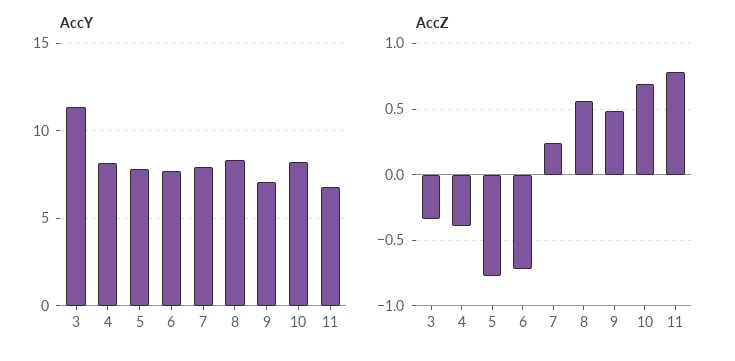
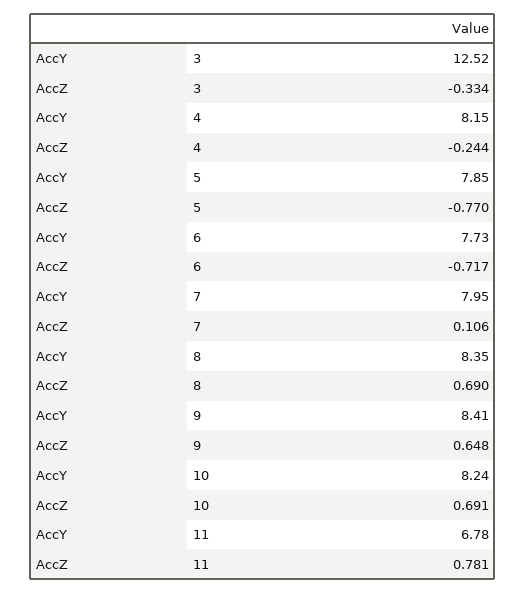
  {
    "AccY": {
-     "3": 11.5,
+     "3": 12.52,
      "4": 8.15,
      "5": 7.85,
      "6": 7.73,
      "7": 7.95,
      "8": 8.35,
-     "9": 7,
+     "9": 8.41,
      "10": 8.24,
      "11": 6.78
    },
    "AccZ": {
      "3": -0.334,
-     "4": -0.4,
+     "4": -0.244,
      "5": -0.77,
      "6": -0.717,
-     "7": 0.25,
+     "7": 0.106,
-     "8": 0.55,
+     "8": 0.69,
-     "9": 0.5,
+     "9": 0.648,
      "10": 0.691,
      "11": 0.781
    }
  }

